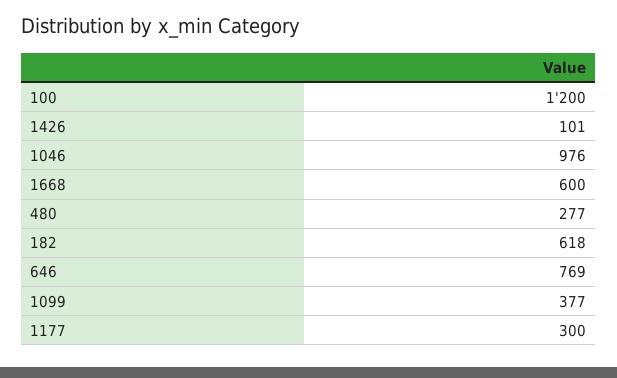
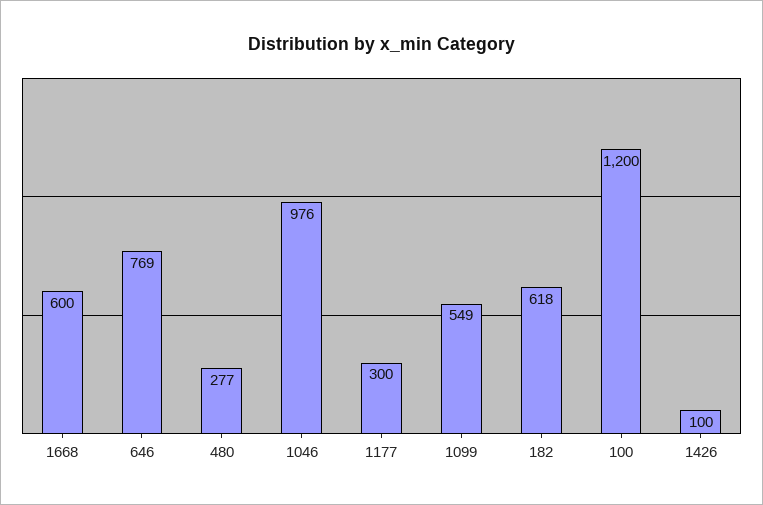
  {
    "100": 1200,
-   "1426": 101,
+   "1426": 100,
    "1046": 976,
    "1668": 600,
    "480": 277,
    "182": 618,
    "646": 769,
-   "1099": 377,
+   "1099": 549,
    "1177": 300
  }

